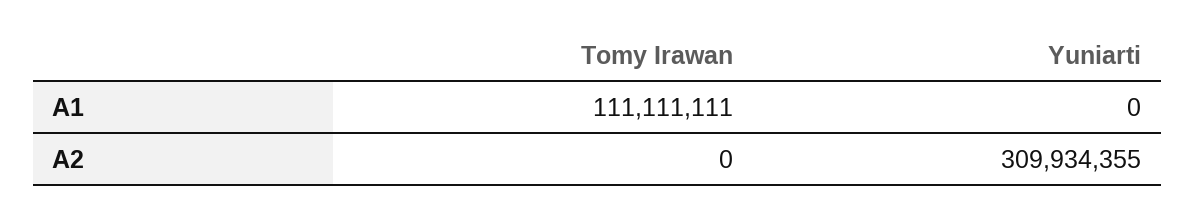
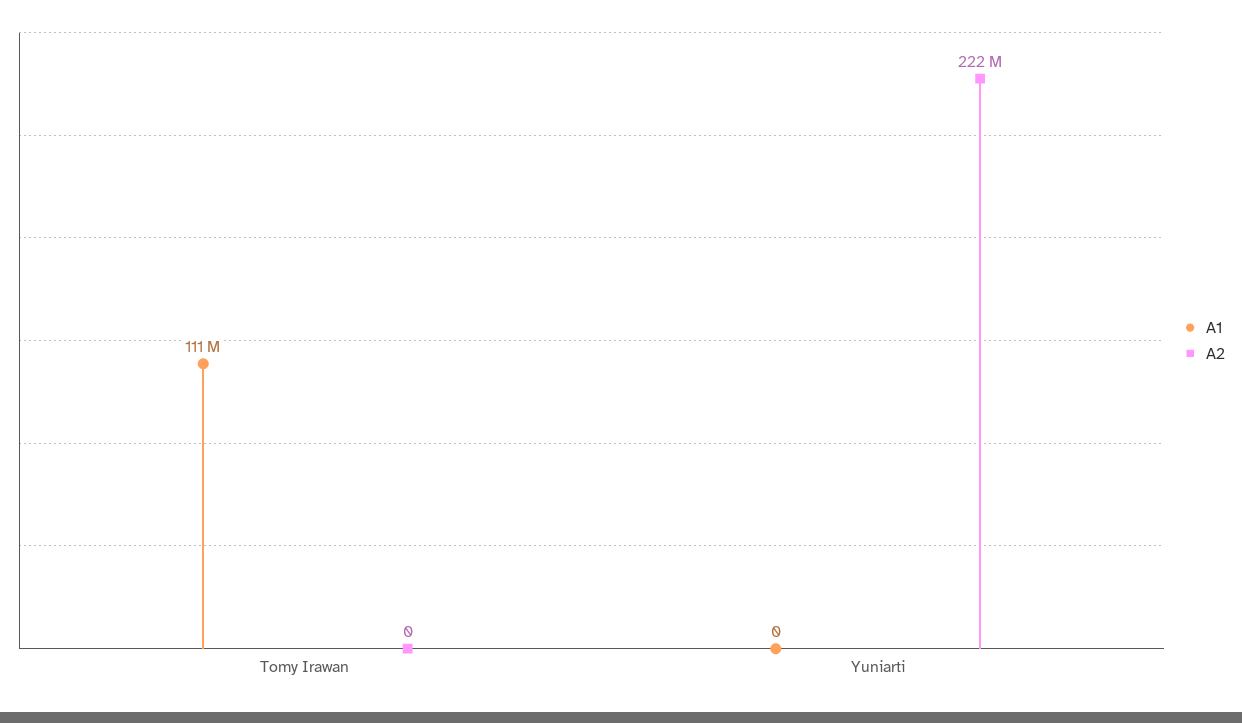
  {
    "A1": {
      "Tomy Irawan": 111111111,
      "Yuniarti": 0
    },
    "A2": {
      "Tomy Irawan": 0,
-     "Yuniarti": 309934355
+     "Yuniarti": 222000000
    }
  }

